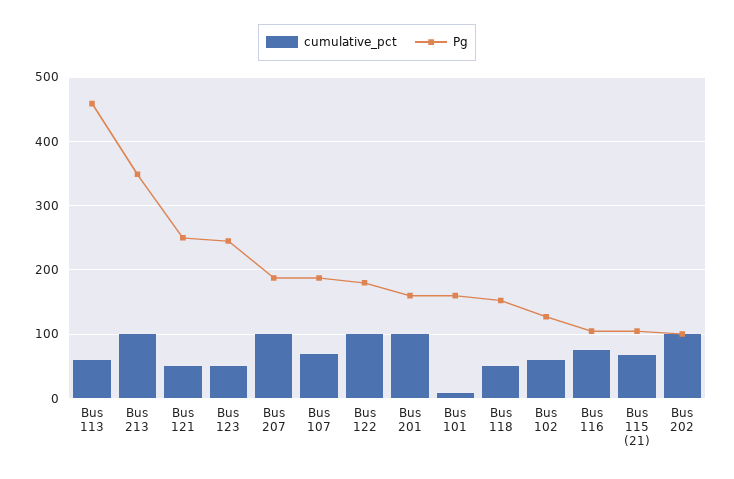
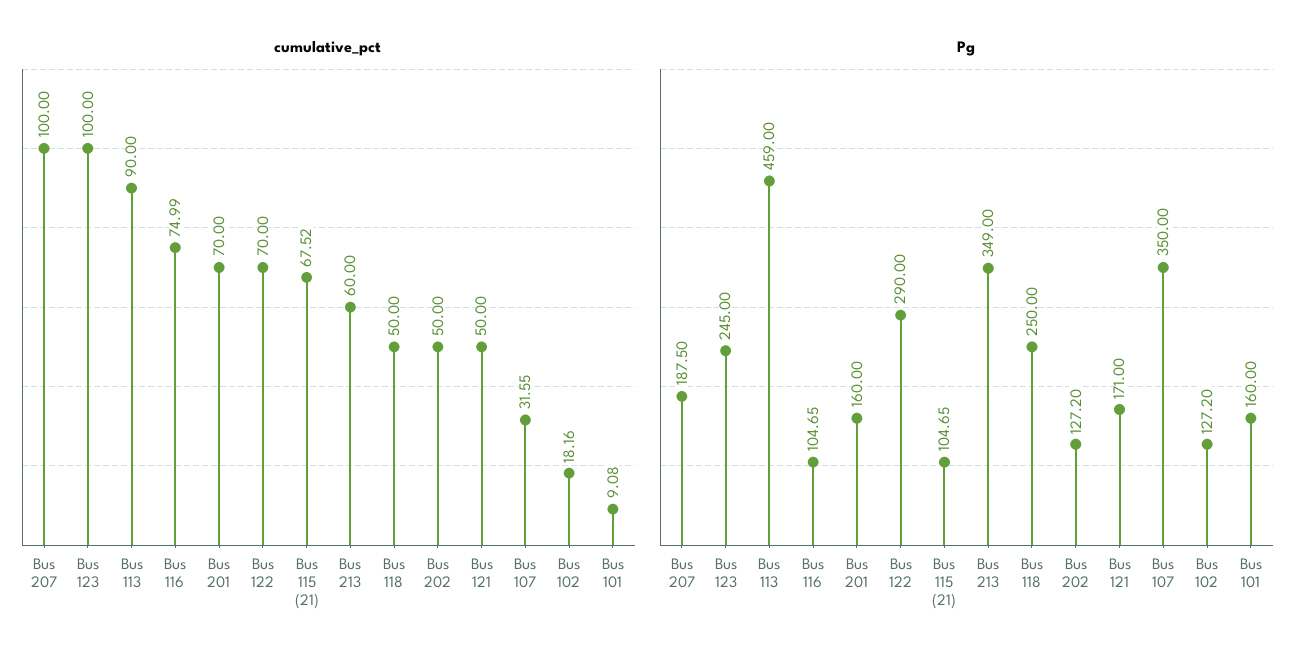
  {
    "cumulative_pct": {
-     "Bus 113": 60,
+     "Bus 113": 90,
-     "Bus 213": 100,
+     "Bus 213": 60,
      "Bus 121": 50,
-     "Bus 123": 50,
+     "Bus 123": 100,
      "Bus 207": 100,
-     "Bus 107": 70,
+     "Bus 107": 31.55,
-     "Bus 122": 100,
+     "Bus 122": 70,
-     "Bus 201": 100,
+     "Bus 201": 70,
      "Bus 101": 9.08,
      "Bus 118": 50,
-     "Bus 102": 60,
+     "Bus 102": 18.16,
      "Bus 116": 74.99,
      "Bus 115 (21)": 67.52,
-     "Bus 202": 100
+     "Bus 202": 50
    },
    "Pg": {
      "Bus 113": 459,
      "Bus 213": 349,
-     "Bus 121": 250,
+     "Bus 121": 171,
      "Bus 123": 245,
      "Bus 207": 187.5,
-     "Bus 107": 190,
+     "Bus 107": 350,
-     "Bus 122": 180,
+     "Bus 122": 290,
      "Bus 201": 160,
      "Bus 101": 160,
-     "Bus 118": 150,
+     "Bus 118": 250,
      "Bus 102": 127.2,
      "Bus 116": 104.65,
      "Bus 115 (21)": 104.65,
-     "Bus 202": 100
+     "Bus 202": 127.2
    }
  }

